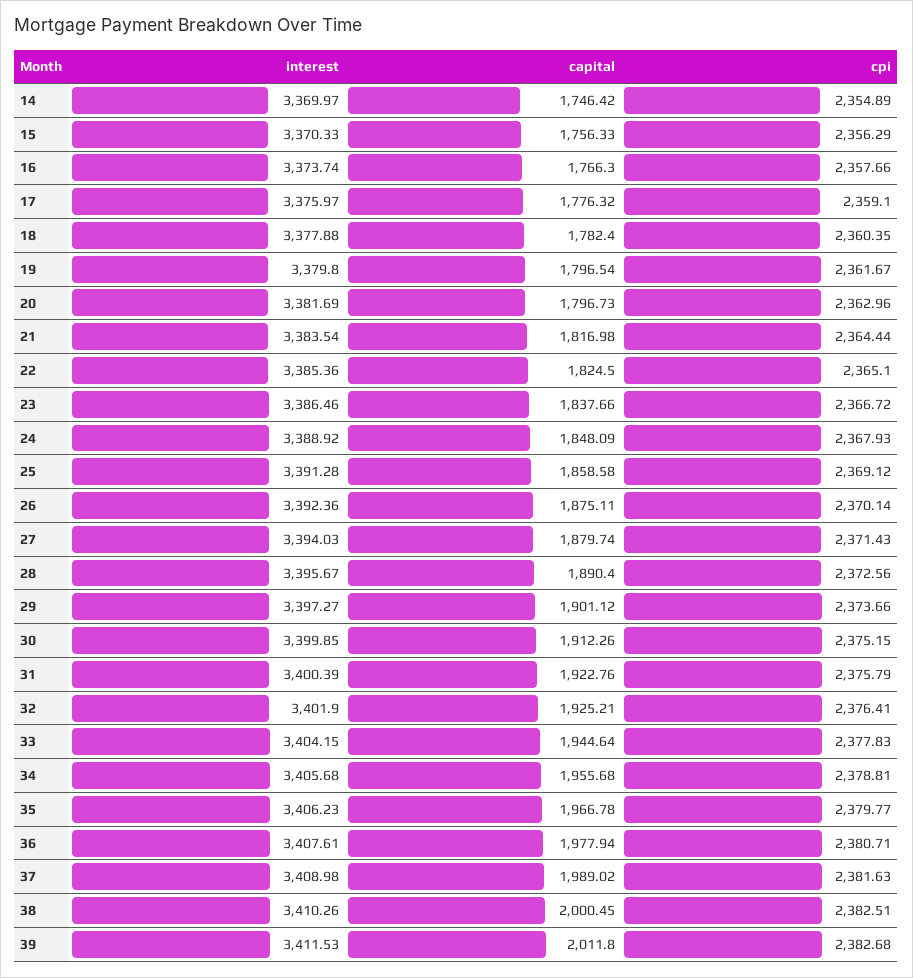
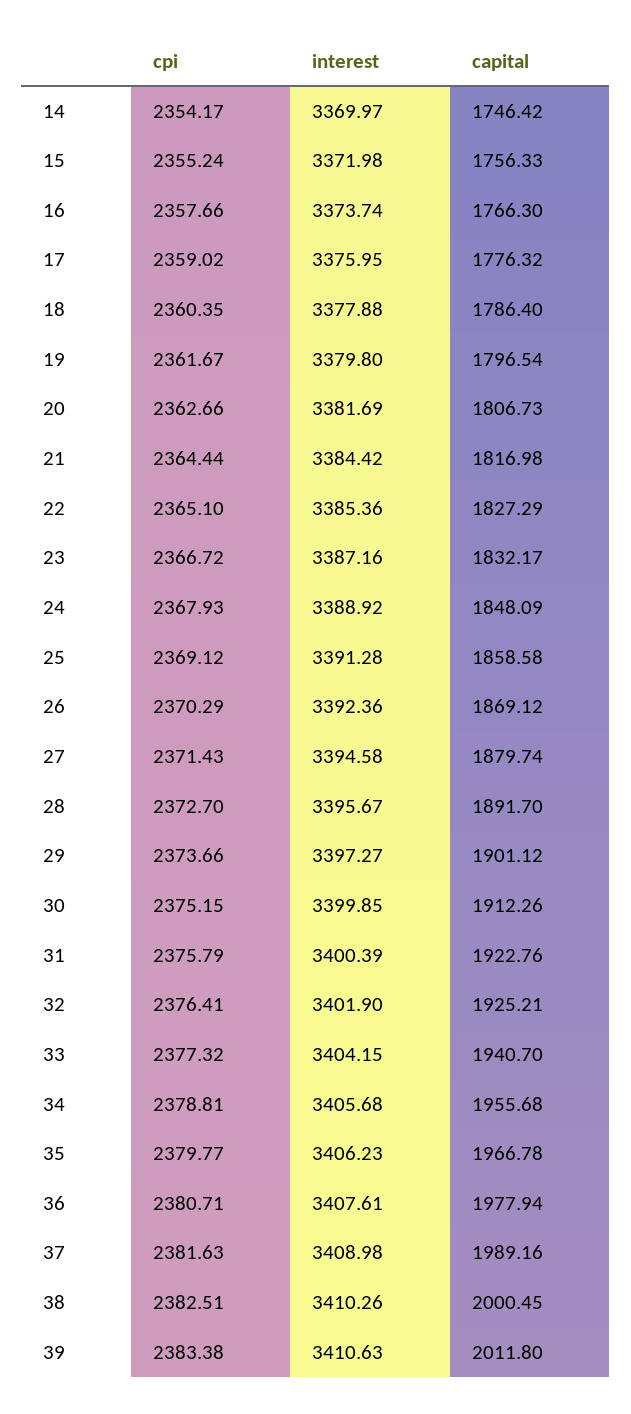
  {
    "interest": {
      "14": 3369.97,
-     "15": 3370.33,
+     "15": 3371.98,
      "16": 3373.74,
-     "17": 3375.97,
+     "17": 3375.95,
      "18": 3377.88,
      "19": 3379.8,
      "20": 3381.69,
-     "21": 3383.54,
+     "21": 3384.42,
      "22": 3385.36,
-     "23": 3386.46,
+     "23": 3387.16,
      "24": 3388.92,
      "25": 3391.28,
      "26": 3392.36,
-     "27": 3394.03,
+     "27": 3394.58,
      "28": 3395.67,
      "29": 3397.27,
      "30": 3399.85,
      "31": 3400.39,
      "32": 3401.9,
      "33": 3404.15,
      "34": 3405.68,
      "35": 3406.23,
      "36": 3407.61,
      "37": 3408.98,
      "38": 3410.26,
-     "39": 3411.53
+     "39": 3410.63
    },
    "capital": {
      "14": 1746.42,
      "15": 1756.33,
      "16": 1766.3,
      "17": 1776.32,
-     "18": 1782.4,
+     "18": 1786.4,
      "19": 1796.54,
-     "20": 1796.73,
+     "20": 1806.73,
      "21": 1816.98,
-     "22": 1824.5,
+     "22": 1827.29,
-     "23": 1837.66,
+     "23": 1832.17,
      "24": 1848.09,
      "25": 1858.58,
-     "26": 1875.11,
+     "26": 1869.12,
      "27": 1879.74,
-     "28": 1890.4,
+     "28": 1891.7,
      "29": 1901.12,
      "30": 1912.26,
      "31": 1922.76,
      "32": 1925.21,
-     "33": 1944.64,
+     "33": 1940.7,
      "34": 1955.68,
      "35": 1966.78,
      "36": 1977.94,
-     "37": 1989.02,
+     "37": 1989.16,
      "38": 2000.45,
      "39": 2011.8
    },
    "cpi": {
-     "14": 2354.89,
+     "14": 2354.17,
-     "15": 2356.29,
+     "15": 2355.24,
      "16": 2357.66,
-     "17": 2359.1,
+     "17": 2359.02,
      "18": 2360.35,
      "19": 2361.67,
-     "20": 2362.96,
+     "20": 2362.66,
      "21": 2364.44,
      "22": 2365.1,
      "23": 2366.72,
      "24": 2367.93,
      "25": 2369.12,
-     "26": 2370.14,
+     "26": 2370.29,
      "27": 2371.43,
-     "28": 2372.56,
+     "28": 2372.7,
      "29": 2373.66,
      "30": 2375.15,
      "31": 2375.79,
      "32": 2376.41,
-     "33": 2377.83,
+     "33": 2377.32,
      "34": 2378.81,
      "35": 2379.77,
      "36": 2380.71,
      "37": 2381.63,
      "38": 2382.51,
-     "39": 2382.68
+     "39": 2383.38
    }
  }

